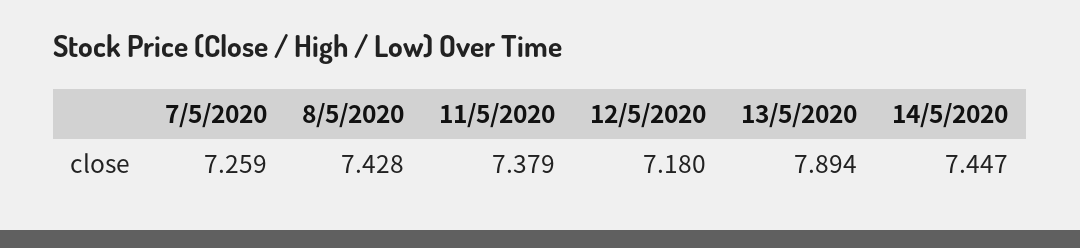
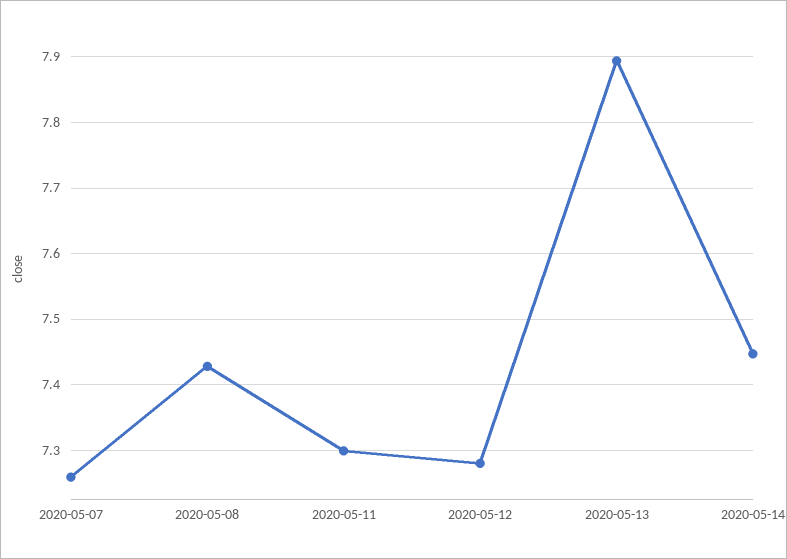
  {
    "7/5/2020": 7.259,
    "8/5/2020": 7.428,
-   "11/5/2020": 7.379,
+   "11/5/2020": 7.3,
-   "12/5/2020": 7.18,
+   "12/5/2020": 7.28,
    "13/5/2020": 7.894,
    "14/5/2020": 7.447
  }

